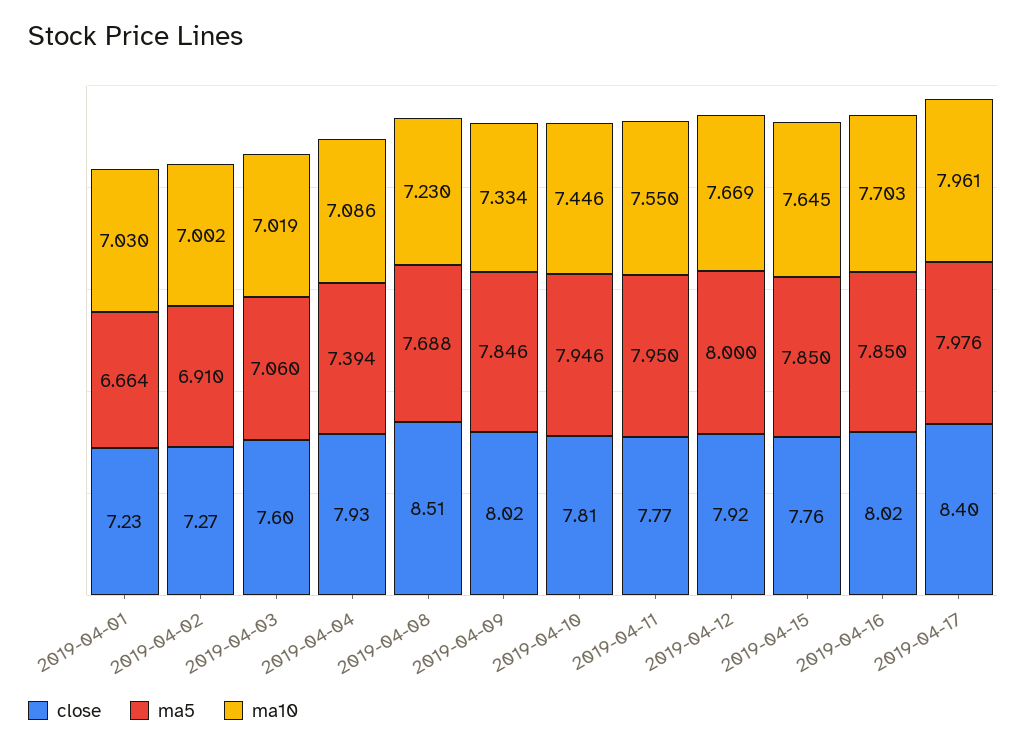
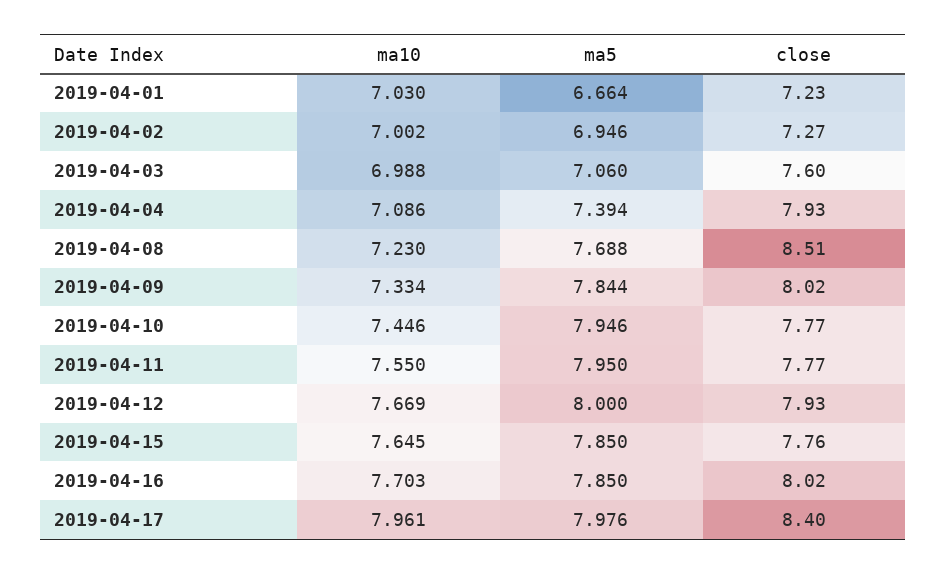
  {
    "close": {
      "2019-04-01": 7.23,
      "2019-04-02": 7.27,
      "2019-04-03": 7.6,
      "2019-04-04": 7.93,
      "2019-04-08": 8.51,
      "2019-04-09": 8.02,
-     "2019-04-10": 7.81,
+     "2019-04-10": 7.77,
      "2019-04-11": 7.77,
-     "2019-04-12": 7.92,
+     "2019-04-12": 7.93,
      "2019-04-15": 7.76,
      "2019-04-16": 8.02,
      "2019-04-17": 8.4
    },
    "ma5": {
      "2019-04-01": 6.664,
-     "2019-04-02": 6.91,
+     "2019-04-02": 6.946,
      "2019-04-03": 7.06,
      "2019-04-04": 7.394,
      "2019-04-08": 7.688,
-     "2019-04-09": 7.846,
+     "2019-04-09": 7.844,
      "2019-04-10": 7.946,
      "2019-04-11": 7.95,
      "2019-04-12": 8,
      "2019-04-15": 7.85,
      "2019-04-16": 7.85,
      "2019-04-17": 7.976
    },
    "ma10": {
      "2019-04-01": 7.03,
      "2019-04-02": 7.002,
-     "2019-04-03": 7.019,
+     "2019-04-03": 6.988,
      "2019-04-04": 7.086,
      "2019-04-08": 7.23,
      "2019-04-09": 7.334,
      "2019-04-10": 7.446,
      "2019-04-11": 7.55,
      "2019-04-12": 7.669,
      "2019-04-15": 7.645,
      "2019-04-16": 7.703,
      "2019-04-17": 7.961
    }
  }

